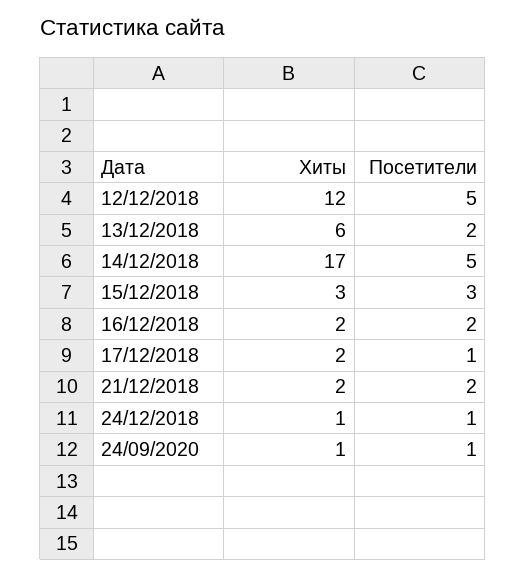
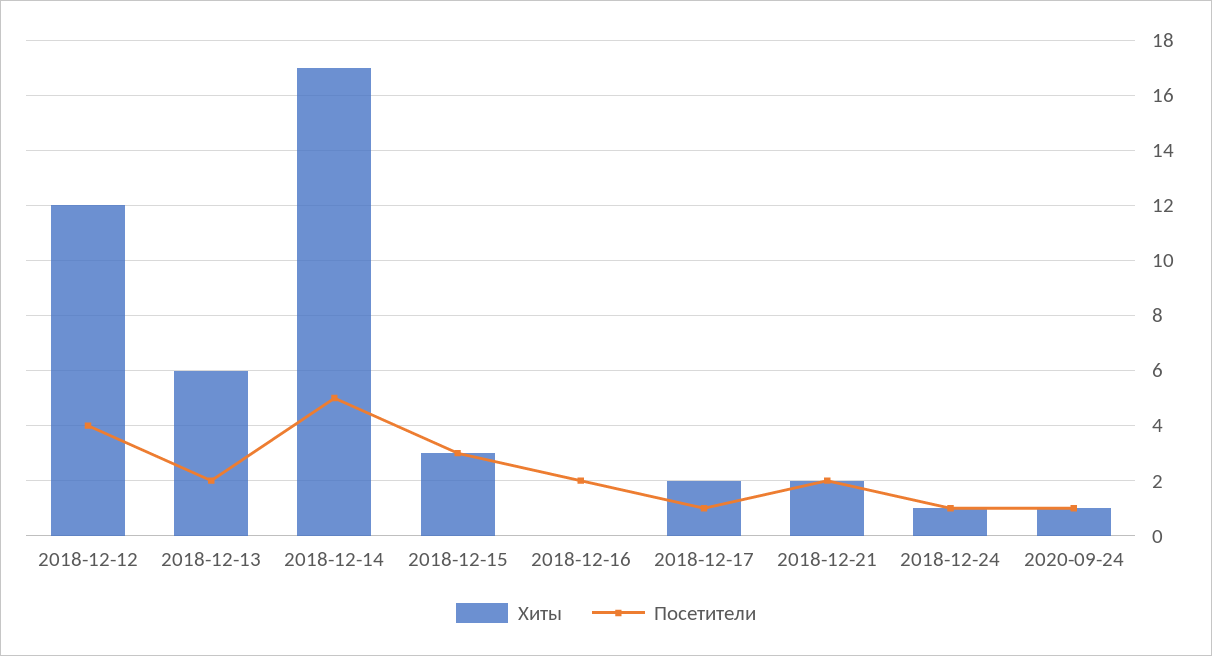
  {
    "Хиты": {
      "12/12/2018": 12,
      "13/12/2018": 6,
      "14/12/2018": 17,
      "15/12/2018": 3,
-     "16/12/2018": 2,
+     "16/12/2018": 0,
      "17/12/2018": 2,
      "21/12/2018": 2,
      "24/12/2018": 1,
      "24/09/2020": 1
    },
    "Посетители": {
-     "12/12/2018": 5,
+     "12/12/2018": 4,
      "13/12/2018": 2,
      "14/12/2018": 5,
      "15/12/2018": 3,
      "16/12/2018": 2,
      "17/12/2018": 1,
      "21/12/2018": 2,
      "24/12/2018": 1,
      "24/09/2020": 1
    }
  }

